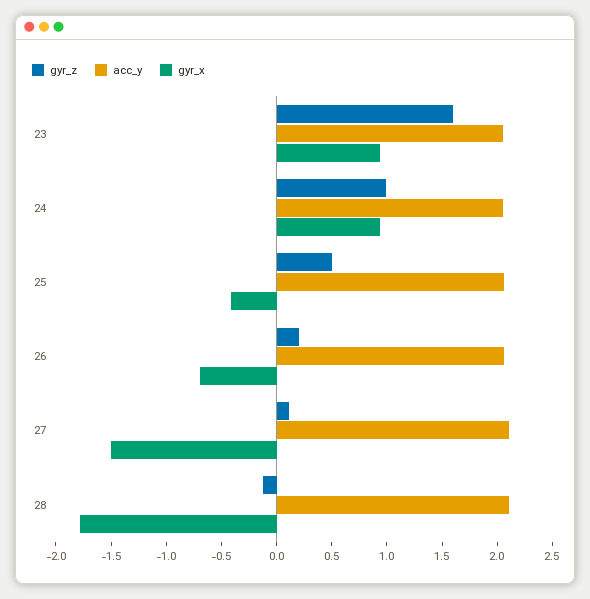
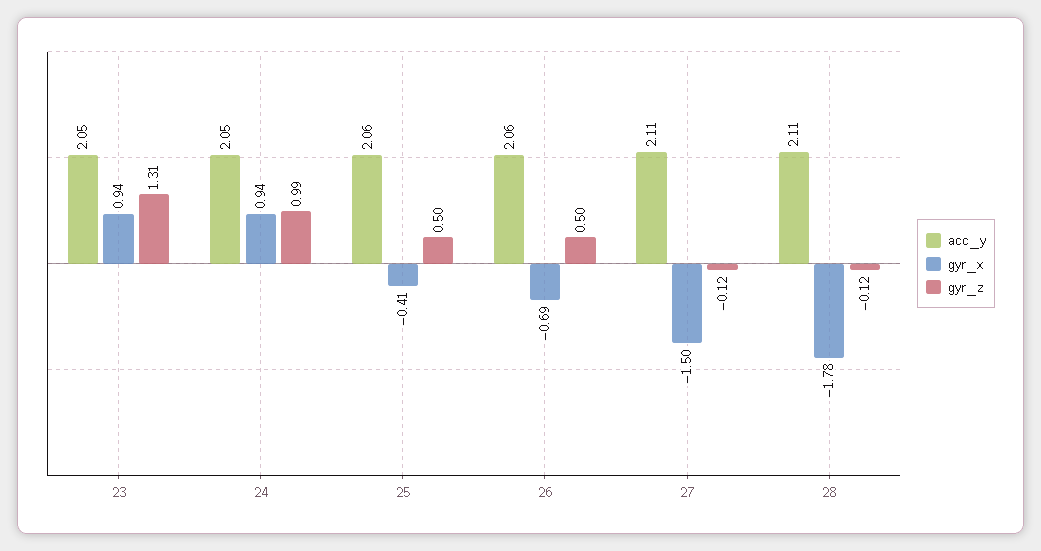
  {
    "gyr_z": {
-     "23": 1.6,
+     "23": 1.31,
      "24": 0.99,
      "25": 0.5,
-     "26": 0.2,
+     "26": 0.5,
-     "27": 0.1,
+     "27": -0.12,
      "28": -0.12
    },
    "acc_y": {
      "23": 2.05,
      "24": 2.05,
      "25": 2.06,
      "26": 2.06,
      "27": 2.11,
      "28": 2.11
    },
    "gyr_x": {
      "23": 0.94,
      "24": 0.94,
      "25": -0.41,
      "26": -0.69,
      "27": -1.5,
      "28": -1.78
    }
  }

